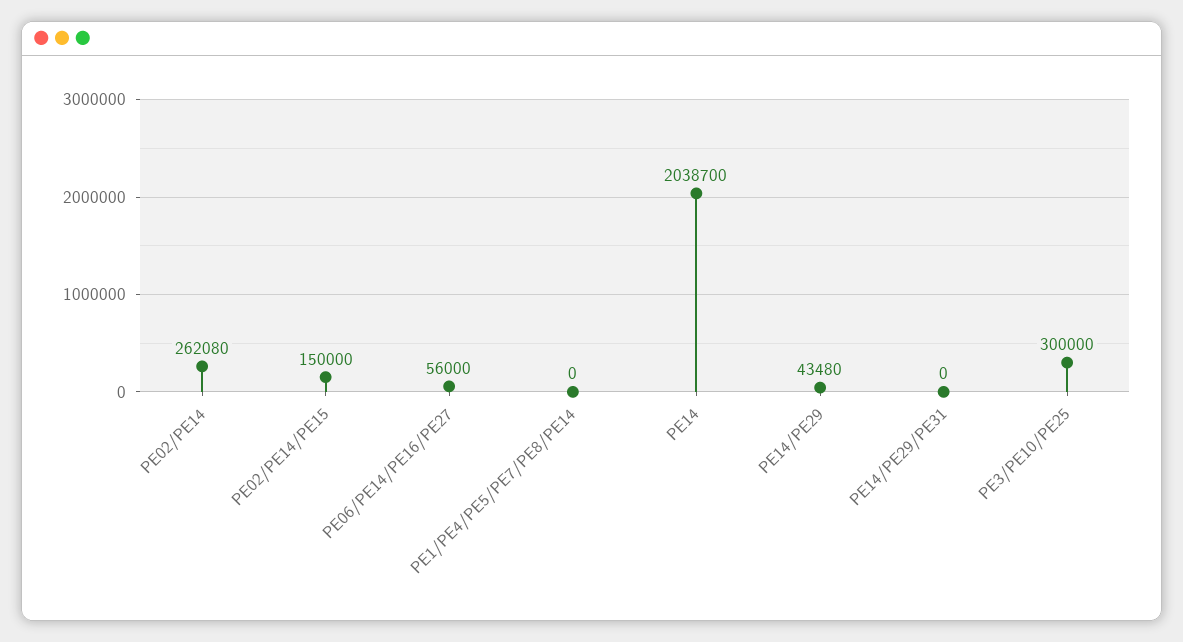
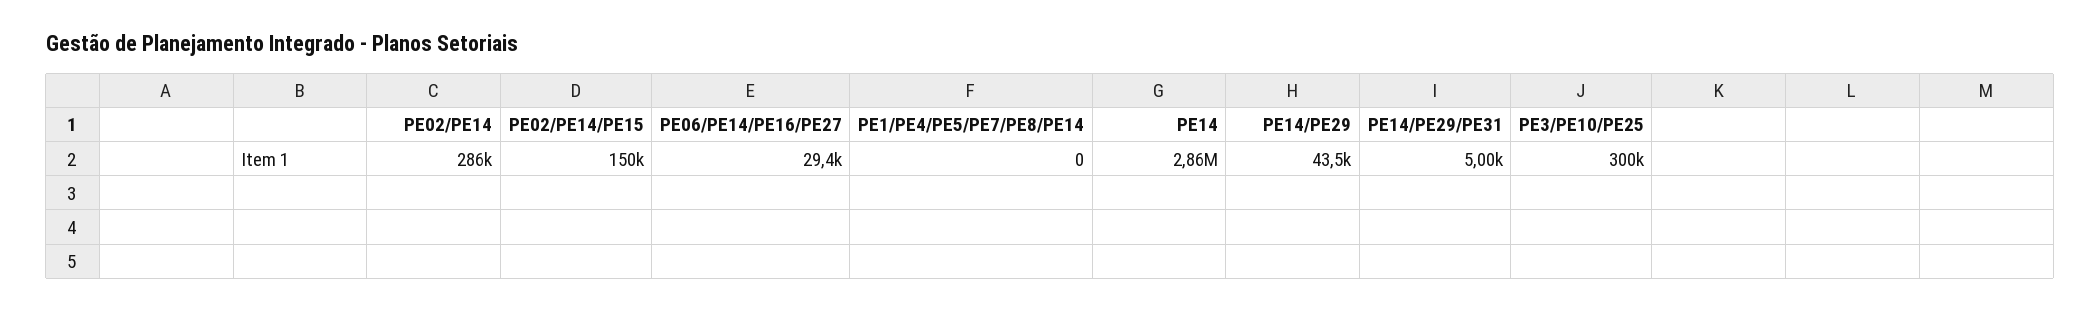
  {
-   "PE02/PE14": 262080,
+   "PE02/PE14": 286000,
    "PE02/PE14/PE15": 150000,
-   "PE06/PE14/PE16/PE27": 56000,
+   "PE06/PE14/PE16/PE27": 29400,
    "PE1/PE4/PE5/PE7/PE8/PE14": 0,
-   "PE14": 2038700,
+   "PE14": 2860000,
    "PE14/PE29": 43480,
-   "PE14/PE29/PE31": 0,
+   "PE14/PE29/PE31": 5000,
    "PE3/PE10/PE25": 300000
  }

